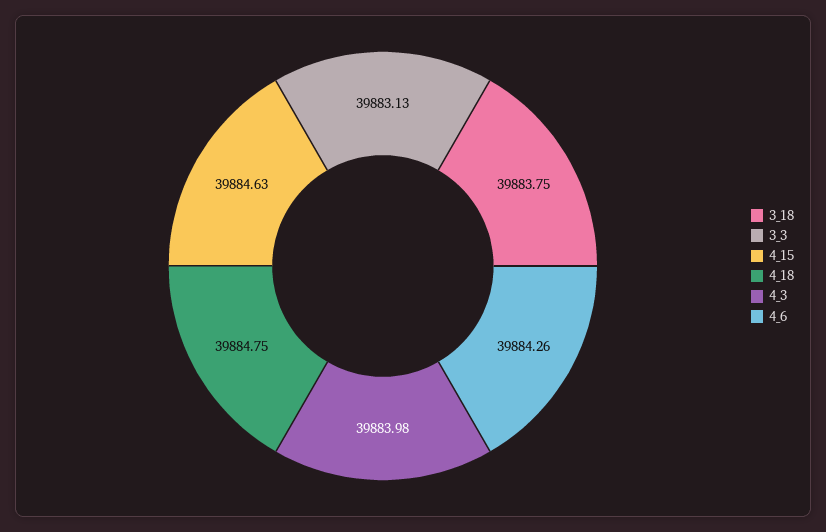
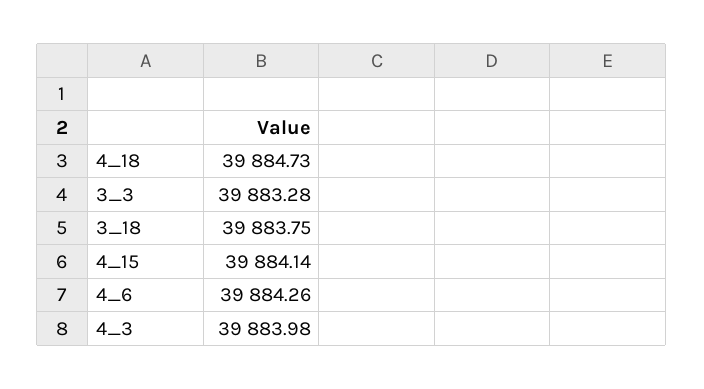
  {
    "3_18": 39883.75,
-   "3_3": 39883.13,
+   "3_3": 39883.28,
-   "4_15": 39884.63,
+   "4_15": 39884.14,
-   "4_18": 39884.75,
+   "4_18": 39884.73,
    "4_3": 39883.98,
    "4_6": 39884.26
  }

